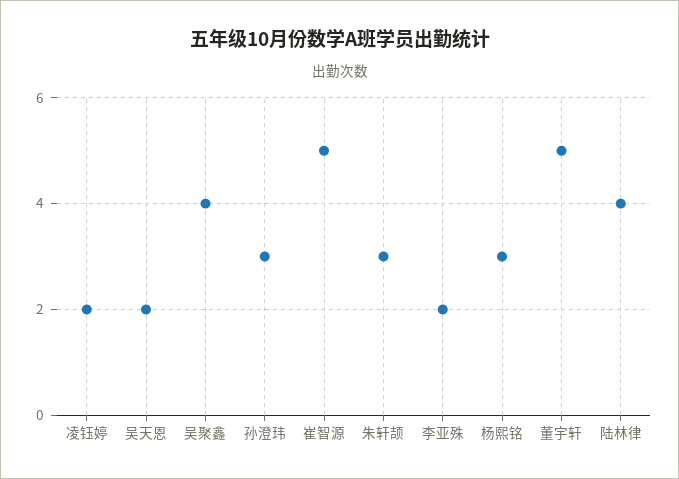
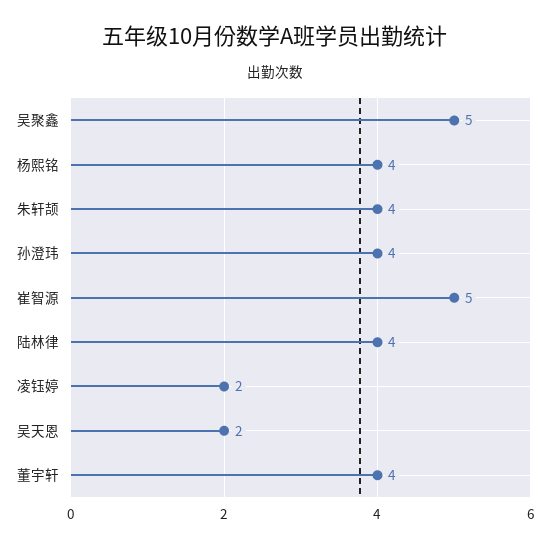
  {
    "凌钰婷": 2,
    "吴天恩": 2,
-   "吴聚鑫": 4,
+   "吴聚鑫": 5,
-   "孙澄玮": 3,
+   "孙澄玮": 4,
    "崔智源": 5,
-   "朱轩颉": 3,
+   "朱轩颉": 4,
-   "李亚殊": 2,
-   "杨熙铭": 3,
+   "杨熙铭": 4,
-   "董宇轩": 5,
+   "董宇轩": 4,
    "陆林律": 4
  }

